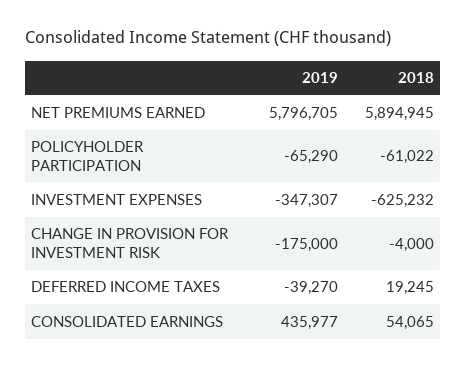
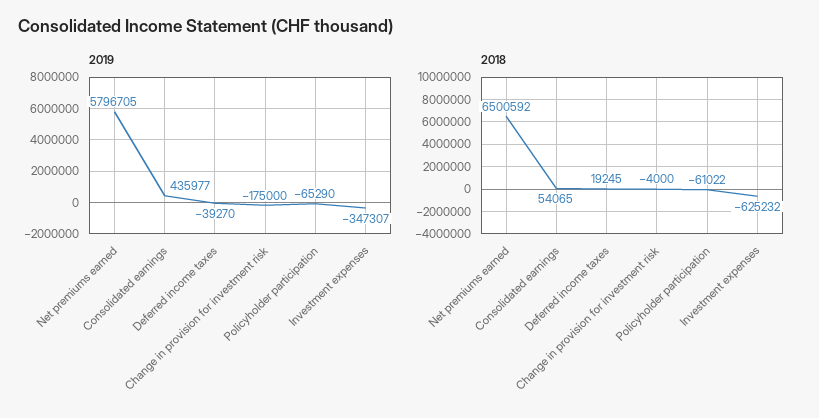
  {
    "2019": {
      "NET PREMIUMS EARNED": 5796705,
      "POLICYHOLDER PARTICIPATION": -65290,
      "INVESTMENT EXPENSES": -347307,
      "CHANGE IN PROVISION FOR INVESTMENT RISK": -175000,
      "DEFERRED INCOME TAXES": -39270,
      "CONSOLIDATED EARNINGS": 435977
    },
    "2018": {
-     "NET PREMIUMS EARNED": 5894945,
+     "NET PREMIUMS EARNED": 6500592,
      "POLICYHOLDER PARTICIPATION": -61022,
      "INVESTMENT EXPENSES": -625232,
      "CHANGE IN PROVISION FOR INVESTMENT RISK": -4000,
      "DEFERRED INCOME TAXES": 19245,
      "CONSOLIDATED EARNINGS": 54065
    }
  }

